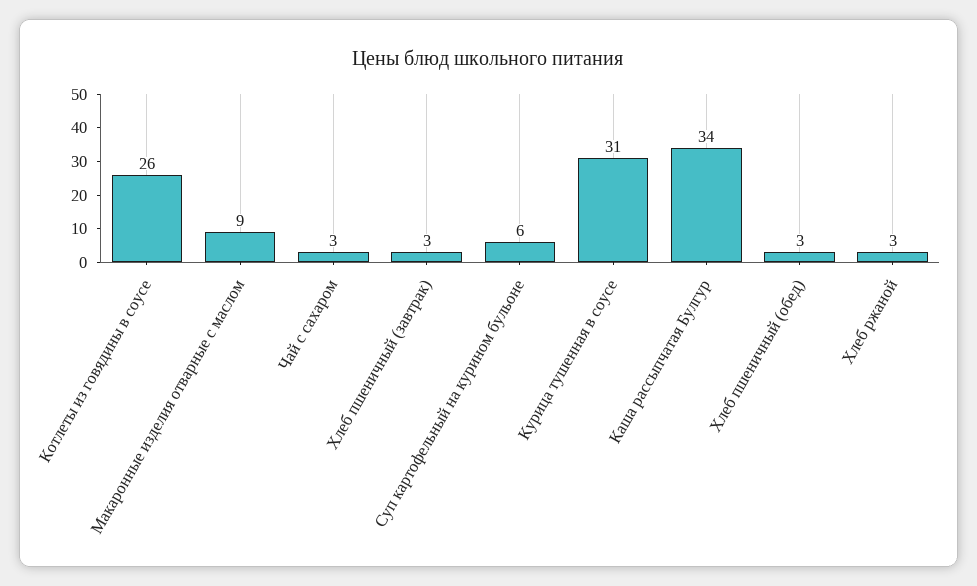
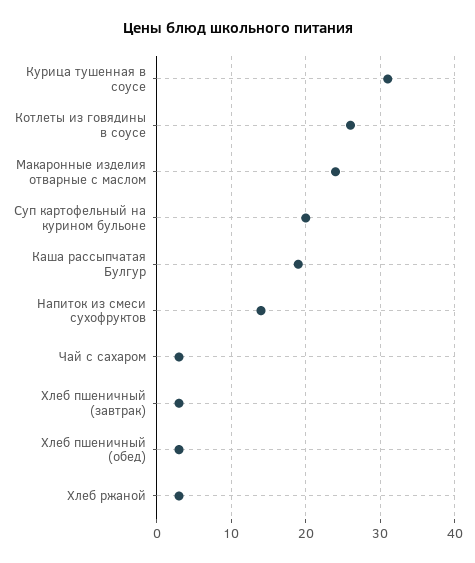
  {
    "Котлеты из говядины в соусе": 26,
-   "Макаронные изделия отварные с маслом": 9,
+   "Макаронные изделия отварные с маслом": 24,
    "Чай с сахаром": 3,
    "Хлеб пшеничный (завтрак)": 3,
-   "Суп картофельный на курином бульоне": 6,
+   "Суп картофельный на курином бульоне": 20,
    "Курица тушенная в соусе": 31,
-   "Каша рассыпчатая Булгур": 34,
+   "Каша рассыпчатая Булгур": 19,
    "Хлеб пшеничный (обед)": 3,
-   "Хлеб ржаной": 3
+   "Хлеб ржаной": 3,
+   "Напиток из смеси сухофруктов": 14
  }

